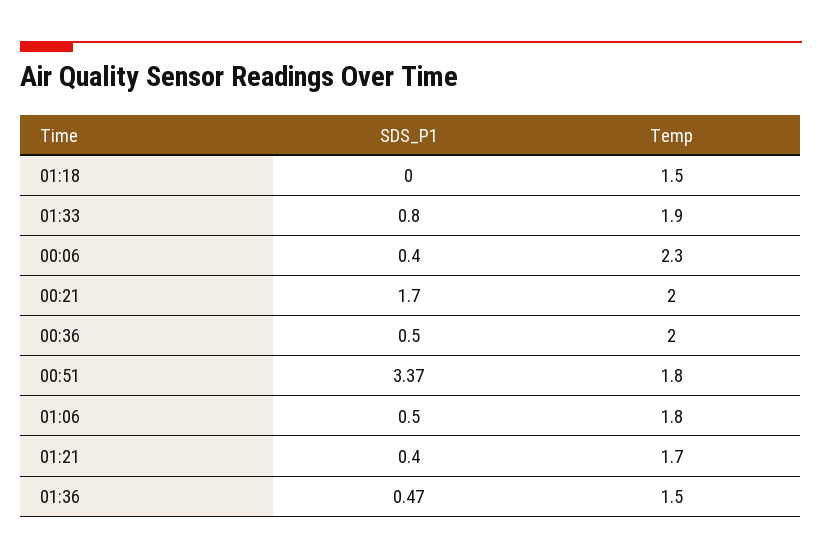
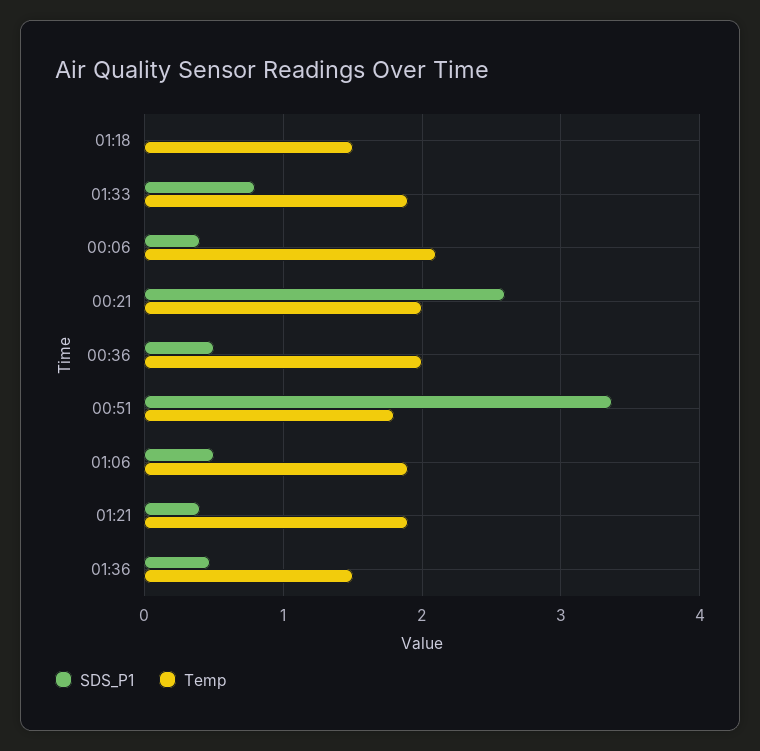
  {
    "SDS_P1": {
      "01:18": 0,
      "01:33": 0.8,
      "00:06": 0.4,
-     "00:21": 1.7,
+     "00:21": 2.6,
      "00:36": 0.5,
      "00:51": 3.37,
      "01:06": 0.5,
      "01:21": 0.4,
      "01:36": 0.47
    },
    "Temp": {
      "01:18": 1.5,
      "01:33": 1.9,
-     "00:06": 2.3,
+     "00:06": 2.1,
      "00:21": 2,
      "00:36": 2,
      "00:51": 1.8,
-     "01:06": 1.8,
+     "01:06": 1.9,
-     "01:21": 1.7,
+     "01:21": 1.9,
      "01:36": 1.5
    }
  }

